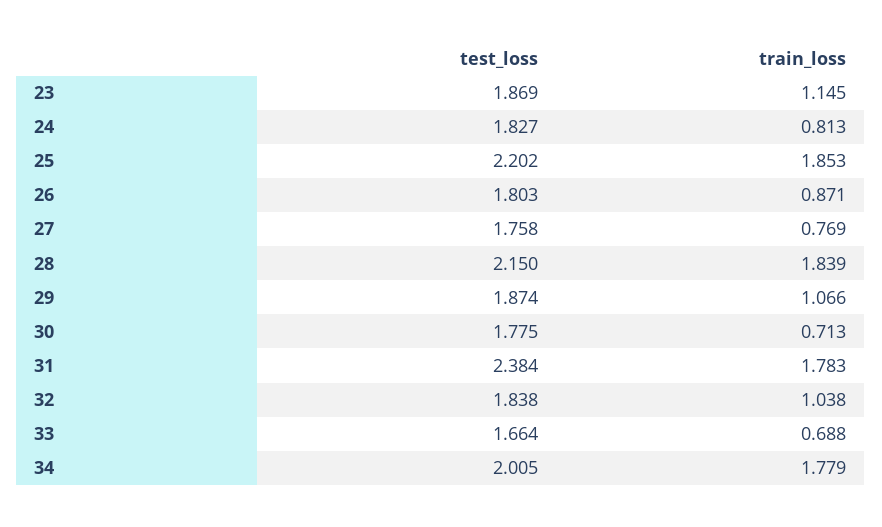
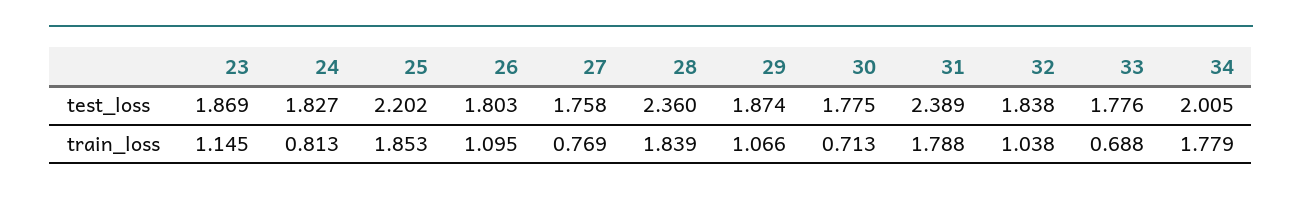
  {
    "test_loss": {
      "23": 1.869,
      "24": 1.827,
      "25": 2.202,
      "26": 1.803,
      "27": 1.758,
-     "28": 2.15,
+     "28": 2.36,
      "29": 1.874,
      "30": 1.775,
-     "31": 2.384,
+     "31": 2.389,
      "32": 1.838,
-     "33": 1.664,
+     "33": 1.776,
      "34": 2.005
    },
    "train_loss": {
      "23": 1.145,
      "24": 0.813,
      "25": 1.853,
-     "26": 0.871,
+     "26": 1.095,
      "27": 0.769,
      "28": 1.839,
      "29": 1.066,
      "30": 0.713,
-     "31": 1.783,
+     "31": 1.788,
      "32": 1.038,
      "33": 0.688,
      "34": 1.779
    }
  }

